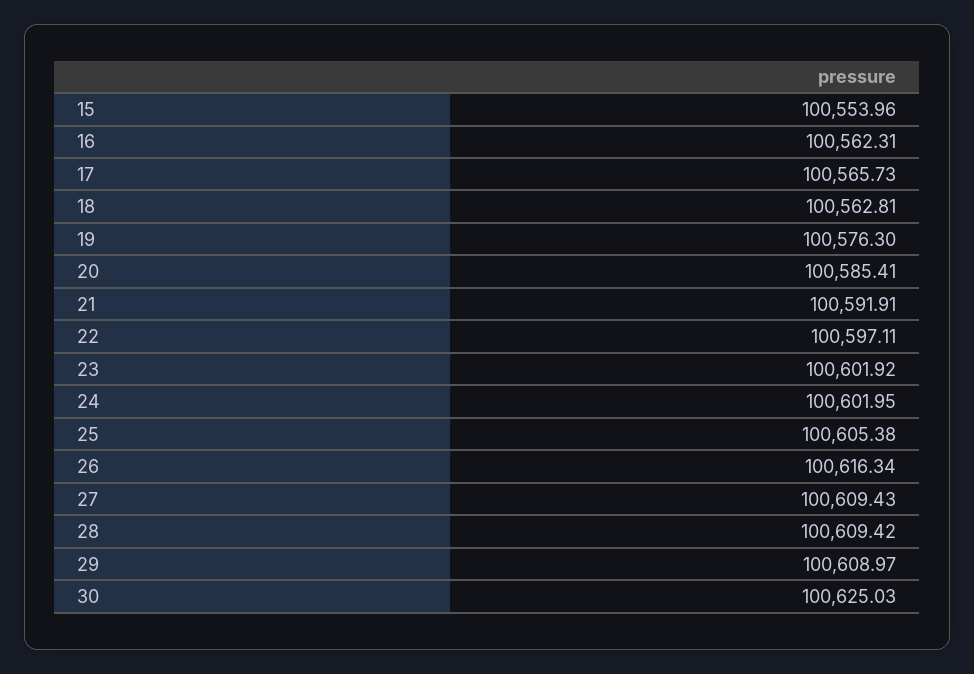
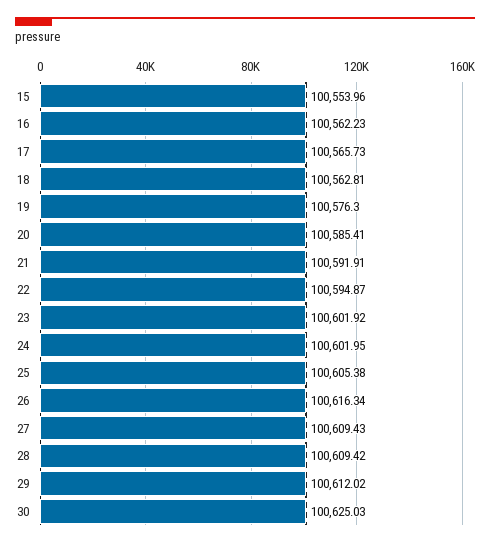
  {
    "15": 100553.96,
-   "16": 100562.31,
+   "16": 100562.23,
    "17": 100565.73,
    "18": 100562.81,
    "19": 100576.3,
    "20": 100585.41,
    "21": 100591.91,
-   "22": 100597.11,
+   "22": 100594.87,
    "23": 100601.92,
    "24": 100601.95,
    "25": 100605.38,
    "26": 100616.34,
    "27": 100609.43,
    "28": 100609.42,
-   "29": 100608.97,
+   "29": 100612.02,
    "30": 100625.03
  }

